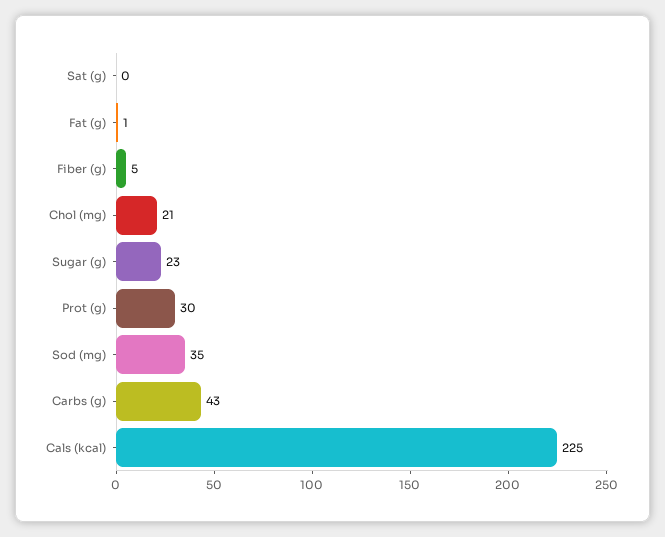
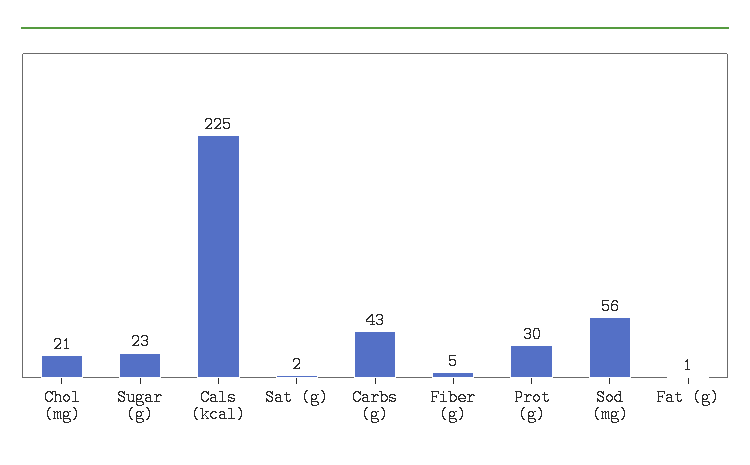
  {
-   "Sat (g)": 0,
+   "Sat (g)": 2,
    "Fat (g)": 1,
    "Fiber (g)": 5,
    "Chol (mg)": 21,
    "Sugar (g)": 23,
    "Prot (g)": 30,
-   "Sod (mg)": 35,
+   "Sod (mg)": 56,
    "Carbs (g)": 43,
    "Cals (kcal)": 225
  }

